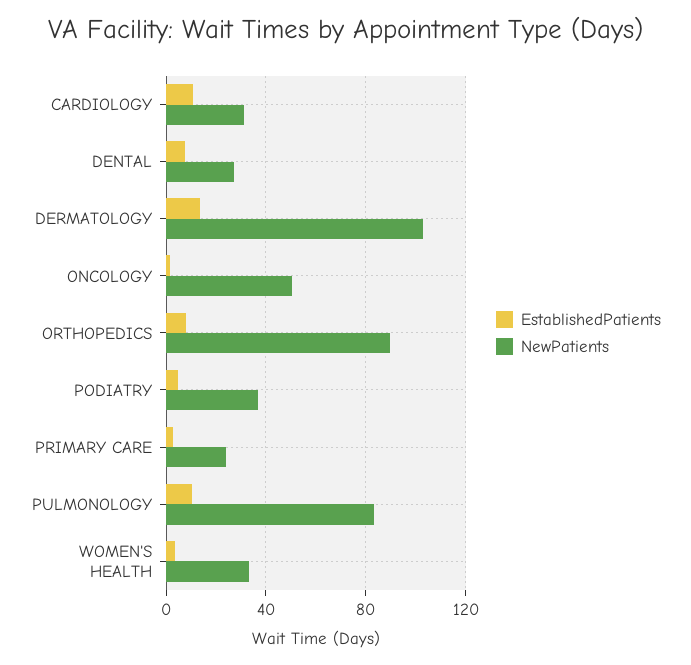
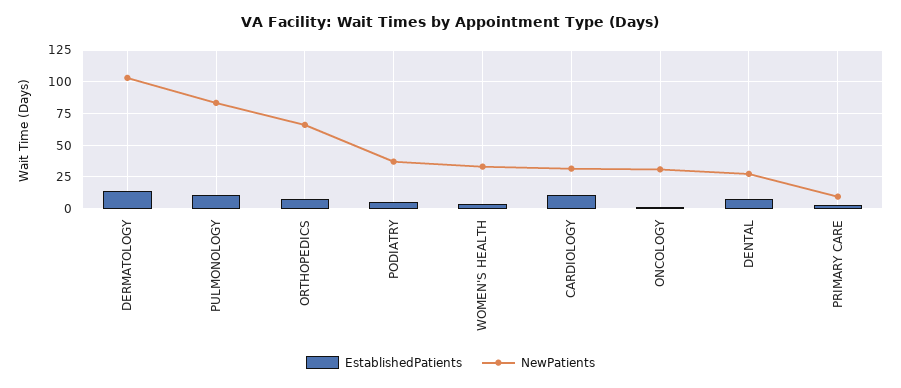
  {
    "EstablishedPatients": {
      "CARDIOLOGY": 10,
      "DENTAL": 10,
      "DERMATOLOGY": 15,
      "ONCOLOGY": 0,
      "ORTHOPEDICS": 10,
      "PODIATRY": 5,
      "PRIMARY CARE": 5,
      "PULMONOLOGY": 10,
      "WOMEN'S HEALTH": 5
    },
    "NewPatients": {
      "CARDIOLOGY": 30,
      "DENTAL": 25,
      "DERMATOLOGY": 105,
-     "ONCOLOGY": 50,
+     "ONCOLOGY": 30,
-     "ORTHOPEDICS": 90,
+     "ORTHOPEDICS": 65,
      "PODIATRY": 35,
-     "PRIMARY CARE": 25,
+     "PRIMARY CARE": 10,
      "PULMONOLOGY": 85,
      "WOMEN'S HEALTH": 35
    }
  }

